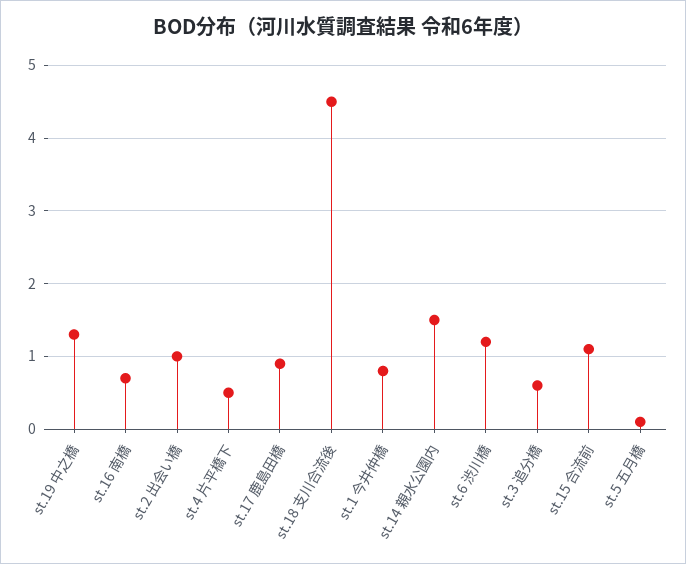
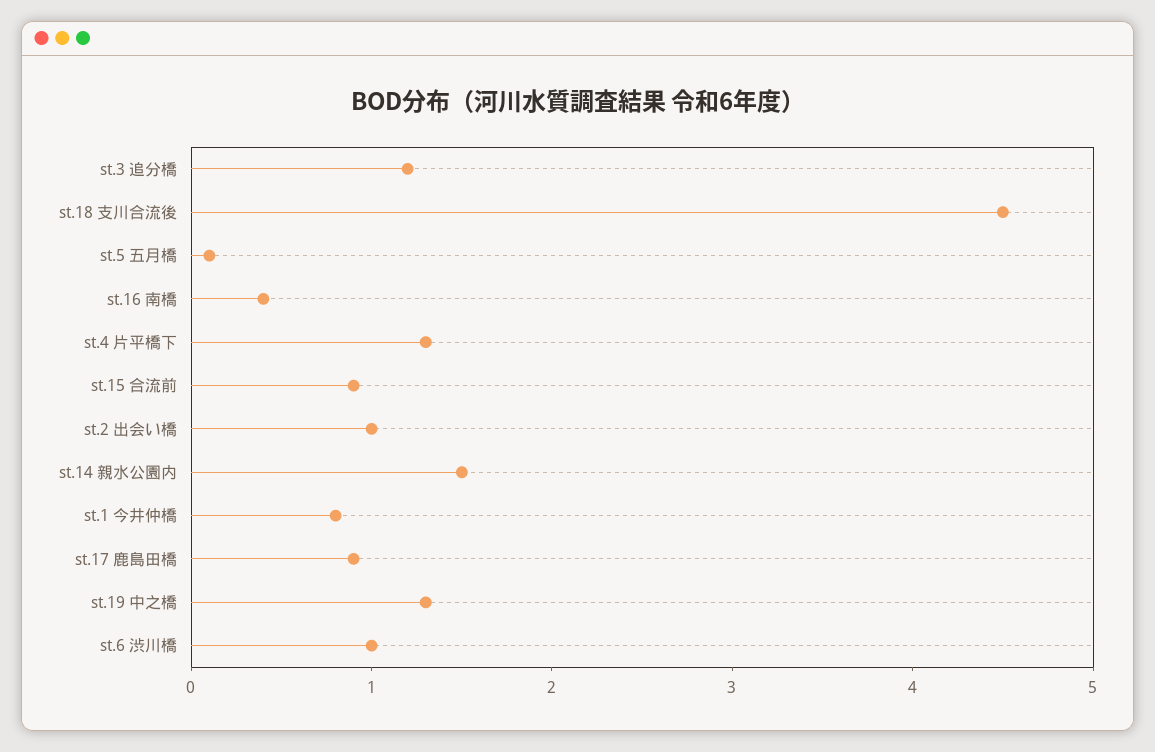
  {
    "st.19 中之橋": 1.3,
-   "st.16 南橋": 0.7,
+   "st.16 南橋": 0.4,
    "st.2 出会い橋": 1,
-   "st.4 片平橋下": 0.5,
+   "st.4 片平橋下": 1.3,
    "st.17 鹿島田橋": 0.9,
    "st.18 支川合流後": 4.5,
    "st.1 今井仲橋": 0.8,
    "st.14 親水公園内": 1.5,
-   "st.6 渋川橋": 1.2,
+   "st.6 渋川橋": 1,
-   "st.3 追分橋": 0.6,
+   "st.3 追分橋": 1.2,
-   "st.15 合流前": 1.1,
+   "st.15 合流前": 0.9,
    "st.5 五月橋": 0.1
  }

